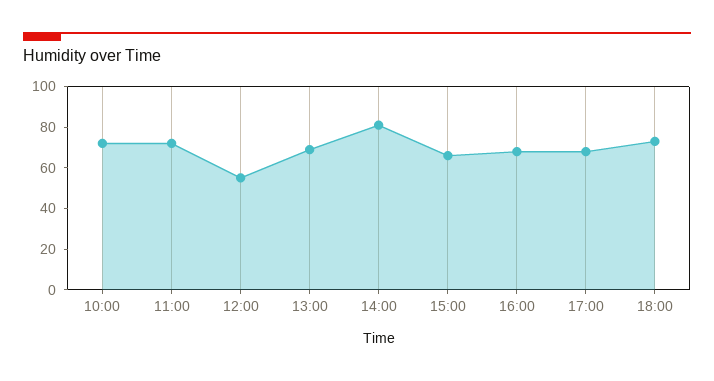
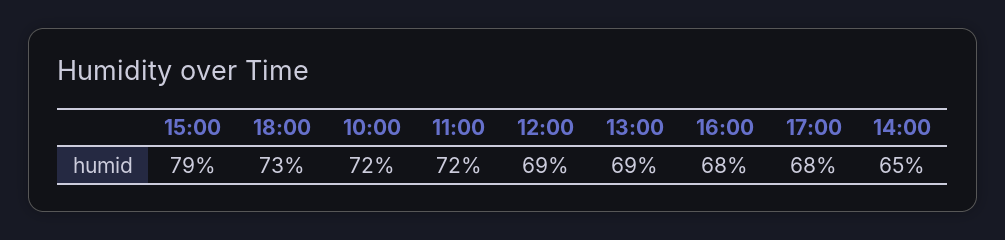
  {
    "10:00": 72,
    "11:00": 72,
-   "12:00": 55,
+   "12:00": 69,
    "13:00": 69,
-   "14:00": 80,
+   "14:00": 65,
-   "15:00": 65,
+   "15:00": 79,
    "16:00": 68,
    "17:00": 68,
    "18:00": 73
  }

